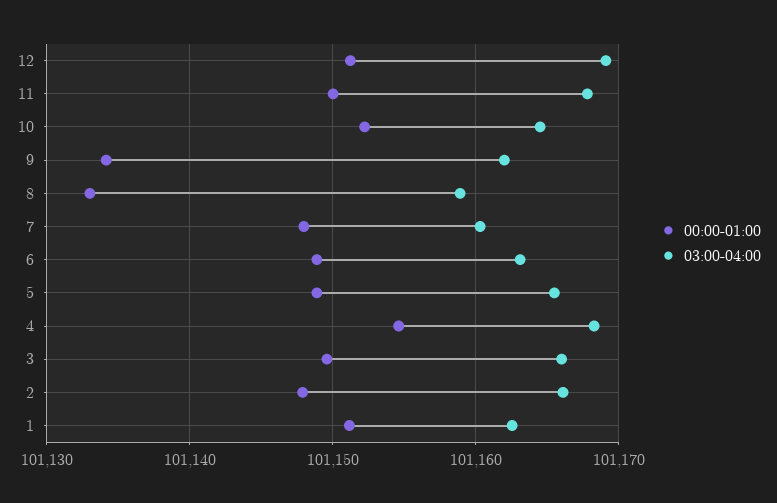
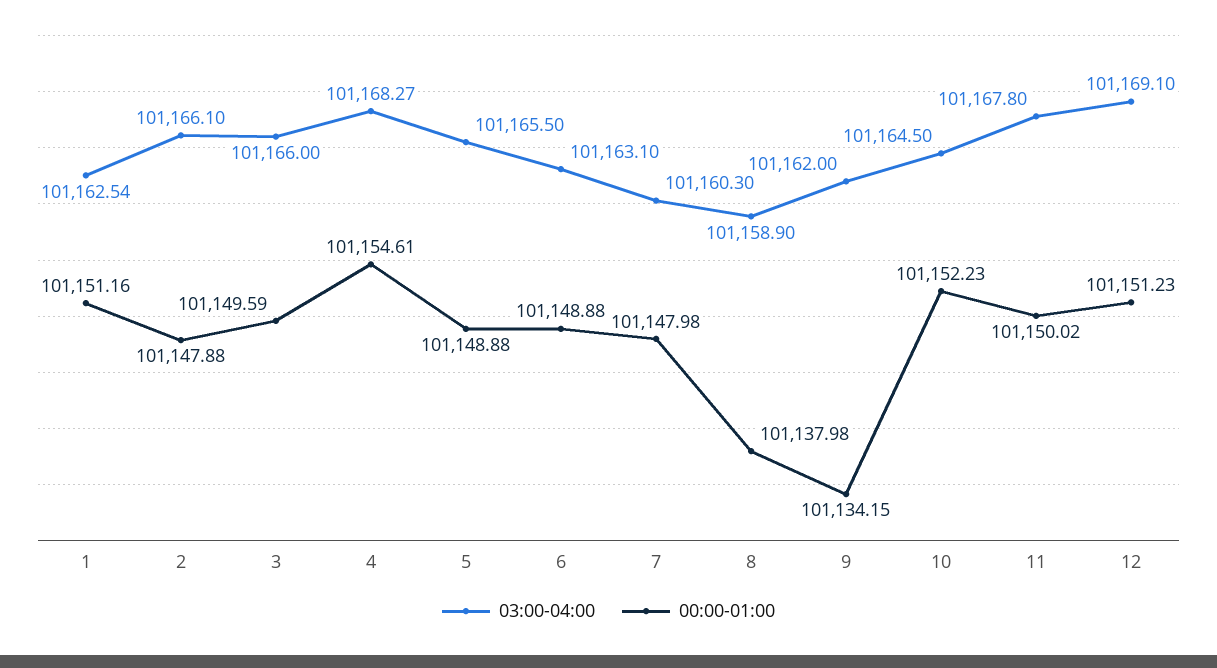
  {
    "00:00-01:00": {
      "12": 101151.23,
      "11": 101150.02,
      "10": 101152.23,
      "9": 101134.15,
-     "8": 101133,
+     "8": 101137.98,
      "7": 101147.98,
      "6": 101148.88,
      "5": 101148.88,
      "4": 101154.61,
      "3": 101149.59,
      "2": 101147.88,
      "1": 101151.16
    },
    "03:00-04:00": {
      "12": 101169.1,
      "11": 101167.8,
      "10": 101164.5,
      "9": 101162,
      "8": 101158.9,
      "7": 101160.3,
      "6": 101163.1,
      "5": 101165.5,
      "4": 101168.27,
      "3": 101166,
      "2": 101166.1,
      "1": 101162.54
    }
  }

